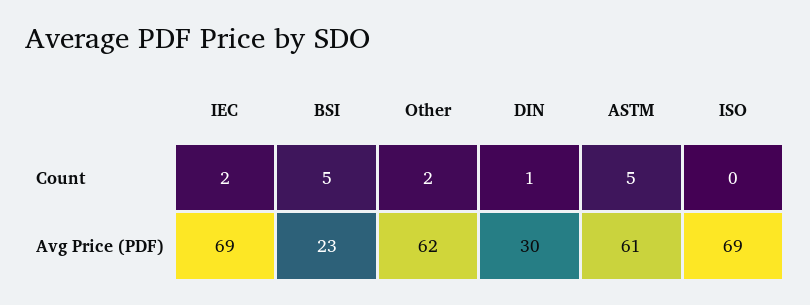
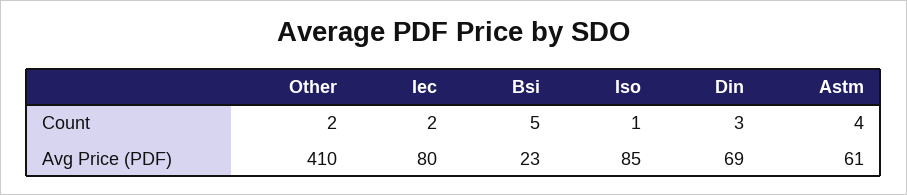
  {
    "IEC": {
      "Count": 2,
-     "Avg Price (PDF)": 69
+     "Avg Price (PDF)": 80
    },
    "BSI": {
      "Count": 5,
      "Avg Price (PDF)": 23
    },
    "Other": {
      "Count": 2,
-     "Avg Price (PDF)": 62
+     "Avg Price (PDF)": 410
    },
    "DIN": {
-     "Count": 1,
+     "Count": 3,
-     "Avg Price (PDF)": 30
+     "Avg Price (PDF)": 69
    },
    "ASTM": {
-     "Count": 5,
+     "Count": 4,
      "Avg Price (PDF)": 61
    },
    "ISO": {
-     "Count": 0,
+     "Count": 1,
-     "Avg Price (PDF)": 69
+     "Avg Price (PDF)": 85
    }
  }

